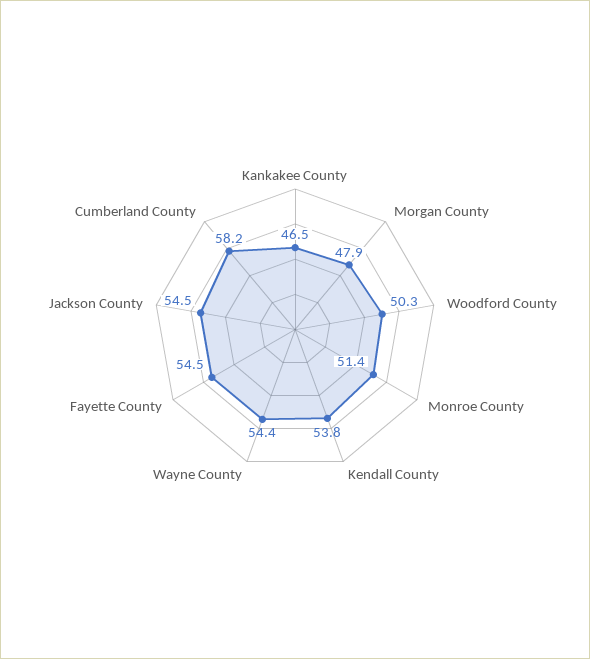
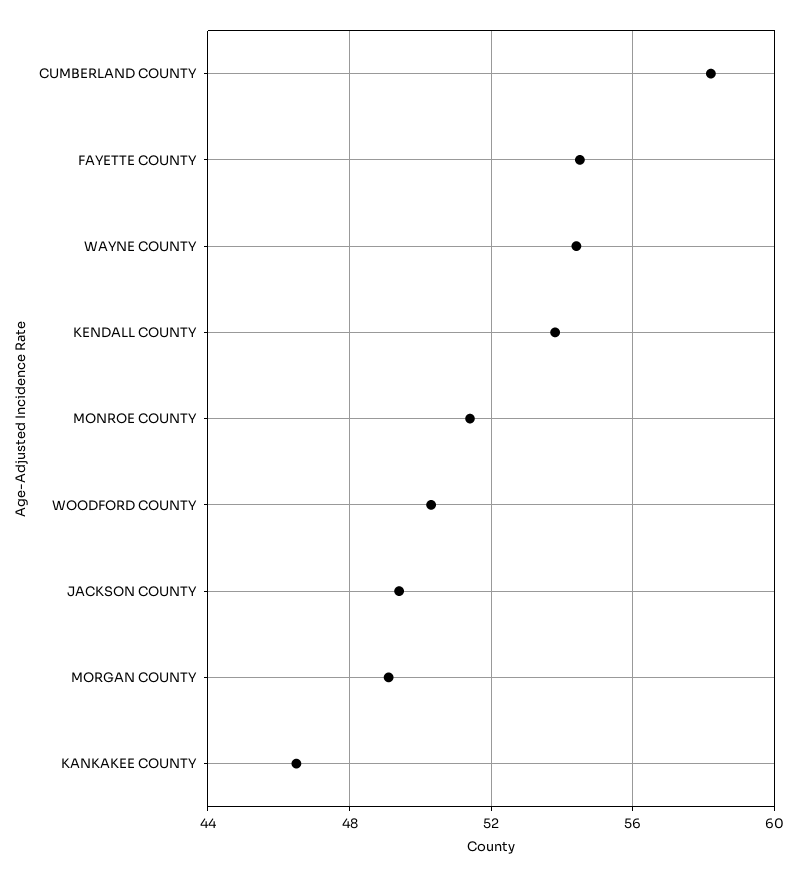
  {
    "Kankakee County": 46.5,
-   "Morgan County": 47.9,
+   "Morgan County": 49,
    "Woodford County": 50.3,
    "Monroe County": 51.4,
    "Kendall County": 53.8,
    "Wayne County": 54.4,
    "Fayette County": 54.5,
-   "Jackson County": 54.5,
+   "Jackson County": 49.5,
    "Cumberland County": 58.2
  }

